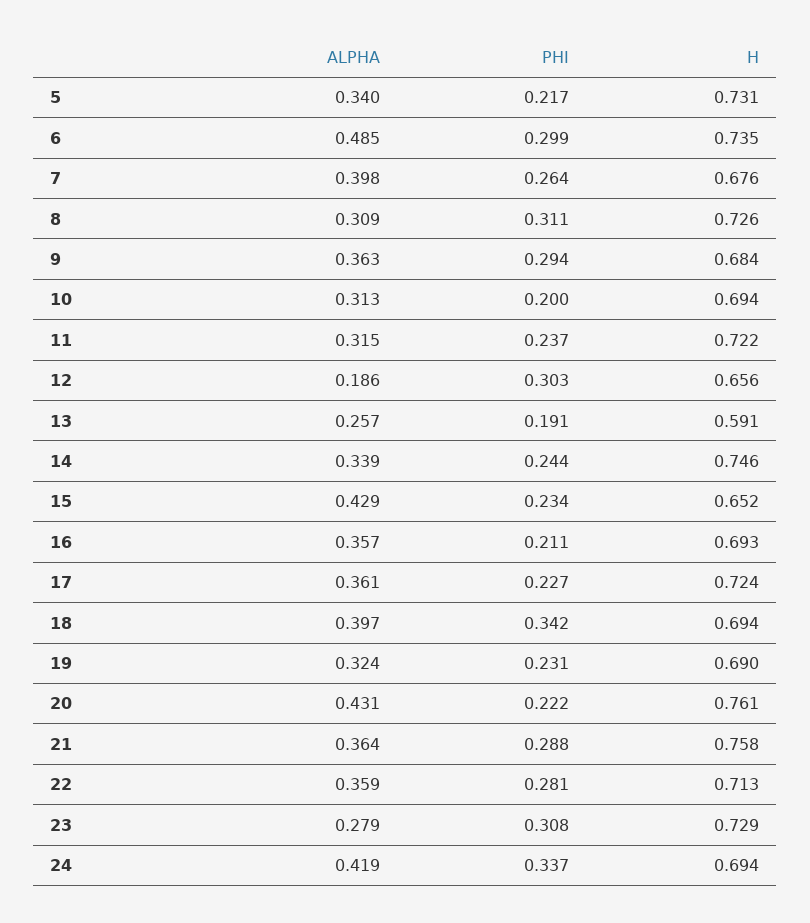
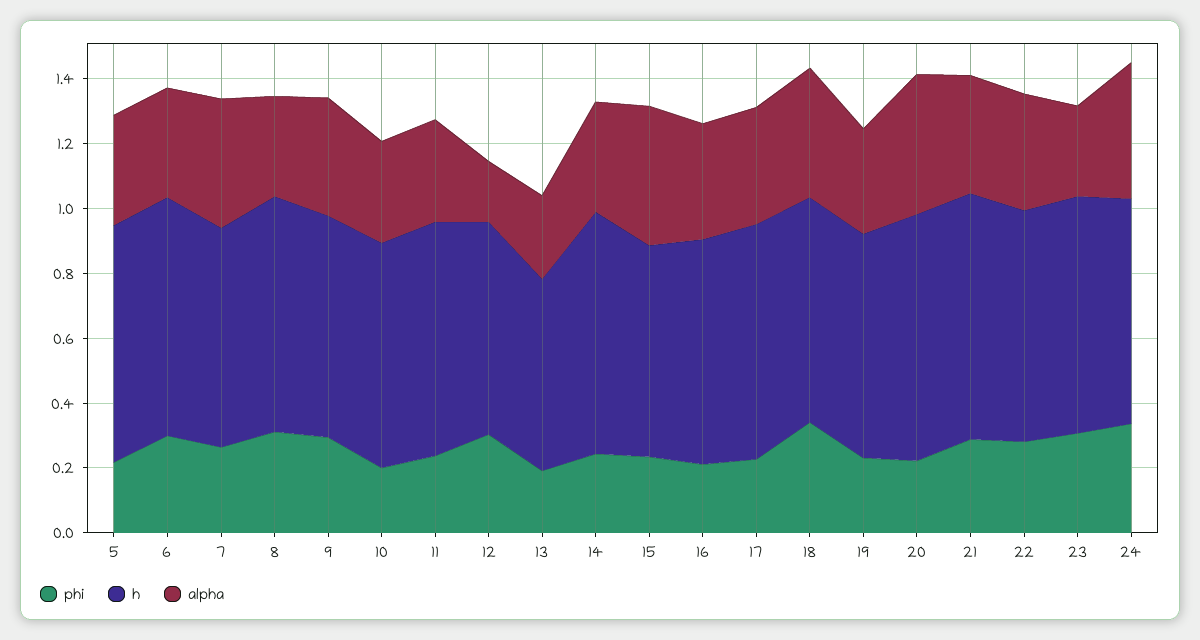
  {
    "ALPHA": {
      "5": 0.34,
-     "6": 0.485,
+     "6": 0.35,
      "7": 0.398,
      "8": 0.309,
      "9": 0.363,
      "10": 0.313,
      "11": 0.315,
      "12": 0.186,
      "13": 0.257,
      "14": 0.339,
      "15": 0.429,
      "16": 0.357,
      "17": 0.361,
      "18": 0.397,
      "19": 0.324,
      "20": 0.431,
      "21": 0.364,
      "22": 0.359,
      "23": 0.279,
      "24": 0.419
    },
    "PHI": {
      "5": 0.217,
      "6": 0.299,
      "7": 0.264,
      "8": 0.311,
      "9": 0.294,
      "10": 0.2,
      "11": 0.237,
      "12": 0.303,
      "13": 0.191,
      "14": 0.244,
      "15": 0.234,
      "16": 0.211,
      "17": 0.227,
      "18": 0.342,
      "19": 0.231,
      "20": 0.222,
      "21": 0.288,
      "22": 0.281,
      "23": 0.308,
      "24": 0.337
    },
    "H": {
      "5": 0.731,
      "6": 0.735,
      "7": 0.676,
      "8": 0.726,
      "9": 0.684,
      "10": 0.694,
      "11": 0.722,
      "12": 0.656,
      "13": 0.591,
      "14": 0.746,
      "15": 0.652,
      "16": 0.693,
      "17": 0.724,
      "18": 0.694,
      "19": 0.69,
      "20": 0.761,
      "21": 0.758,
      "22": 0.713,
      "23": 0.729,
      "24": 0.694
    }
  }

